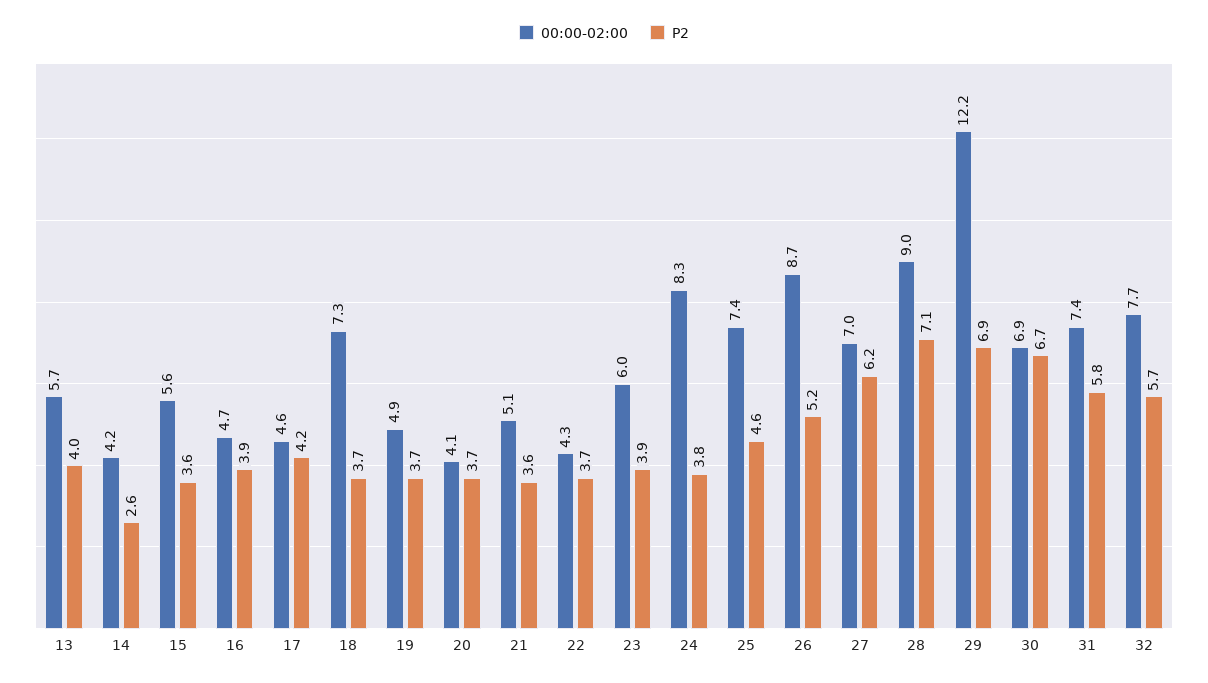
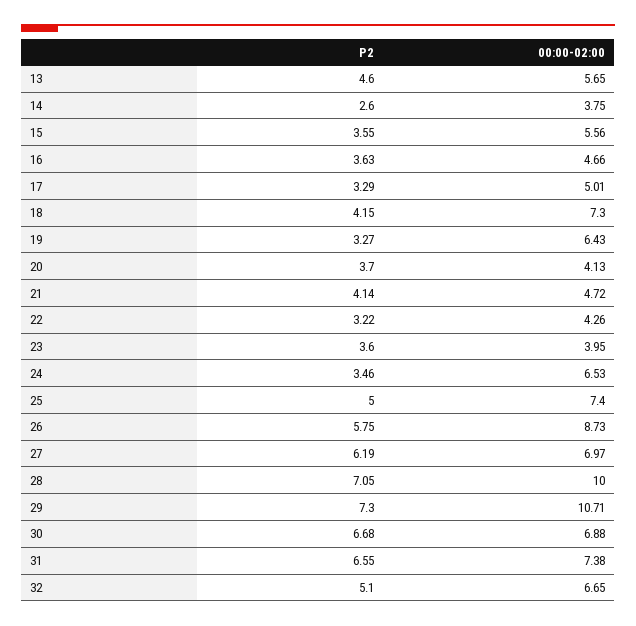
  {
    "00:00-02:00": {
      "13": 5.65,
-     "14": 4.2,
+     "14": 3.75,
      "15": 5.56,
      "16": 4.66,
-     "17": 4.6,
+     "17": 5.01,
      "18": 7.3,
-     "19": 4.9,
+     "19": 6.43,
      "20": 4.13,
-     "21": 5.1,
+     "21": 4.72,
      "22": 4.26,
-     "23": 6,
+     "23": 3.95,
-     "24": 8.3,
+     "24": 6.53,
      "25": 7.4,
      "26": 8.73,
      "27": 6.97,
-     "28": 9,
+     "28": 10,
-     "29": 12.2,
+     "29": 10.71,
      "30": 6.88,
      "31": 7.38,
-     "32": 7.7
+     "32": 6.65
    },
    "P2": {
-     "13": 4,
+     "13": 4.6,
      "14": 2.6,
      "15": 3.55,
-     "16": 3.9,
+     "16": 3.63,
-     "17": 4.2,
+     "17": 3.29,
-     "18": 3.7,
+     "18": 4.15,
-     "19": 3.7,
+     "19": 3.27,
      "20": 3.7,
-     "21": 3.6,
+     "21": 4.14,
-     "22": 3.7,
+     "22": 3.22,
-     "23": 3.9,
+     "23": 3.6,
-     "24": 3.8,
+     "24": 3.46,
-     "25": 4.6,
+     "25": 5,
-     "26": 5.2,
+     "26": 5.75,
      "27": 6.19,
      "28": 7.05,
-     "29": 6.9,
+     "29": 7.3,
      "30": 6.68,
-     "31": 5.8,
+     "31": 6.55,
-     "32": 5.7
+     "32": 5.1
    }
  }

